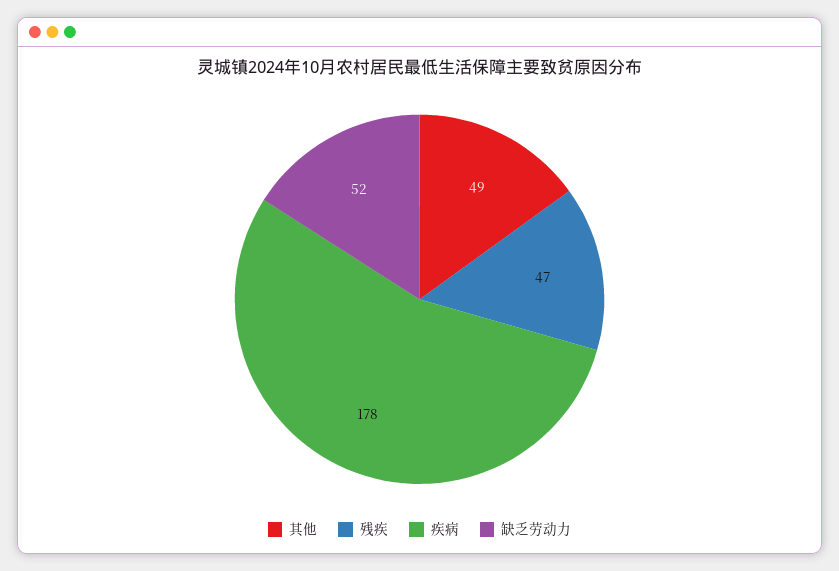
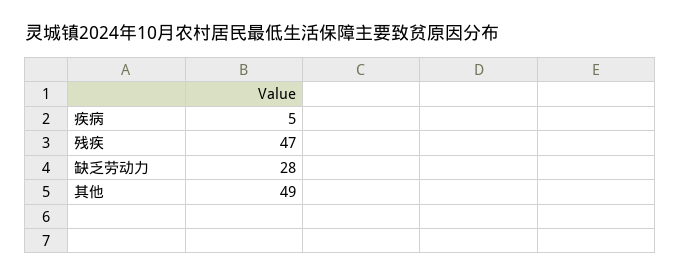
  {
    "其他": 49,
    "残疾": 47,
-   "疾病": 178,
+   "疾病": 5,
-   "缺乏劳动力": 52
+   "缺乏劳动力": 28
  }

